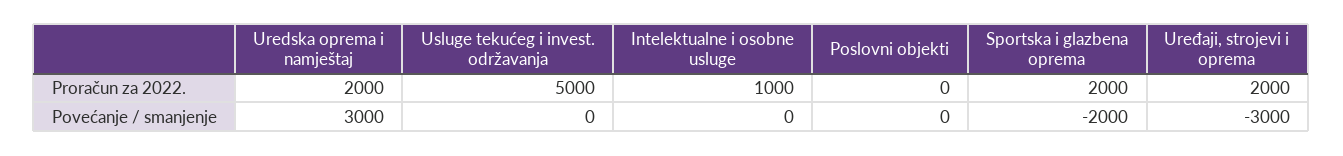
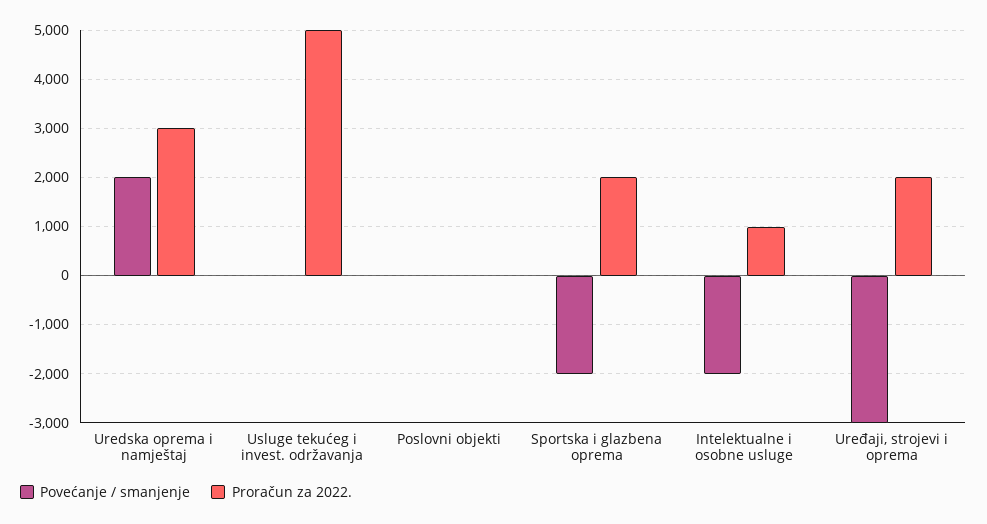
  {
    "Proračun za 2022.": {
-     "Uredska oprema i namještaj": 2000,
+     "Uredska oprema i namještaj": 3000,
      "Usluge tekućeg i invest. održavanja": 5000,
      "Intelektualne i osobne usluge": 1000,
      "Poslovni objekti": 0,
      "Sportska i glazbena oprema": 2000,
      "Uređaji, strojevi i oprema": 2000
    },
    "Povećanje / smanjenje": {
-     "Uredska oprema i namještaj": 3000,
+     "Uredska oprema i namještaj": 2000,
      "Usluge tekućeg i invest. održavanja": 0,
-     "Intelektualne i osobne usluge": 0,
+     "Intelektualne i osobne usluge": -2000,
      "Poslovni objekti": 0,
      "Sportska i glazbena oprema": -2000,
      "Uređaji, strojevi i oprema": -3000
    }
  }

